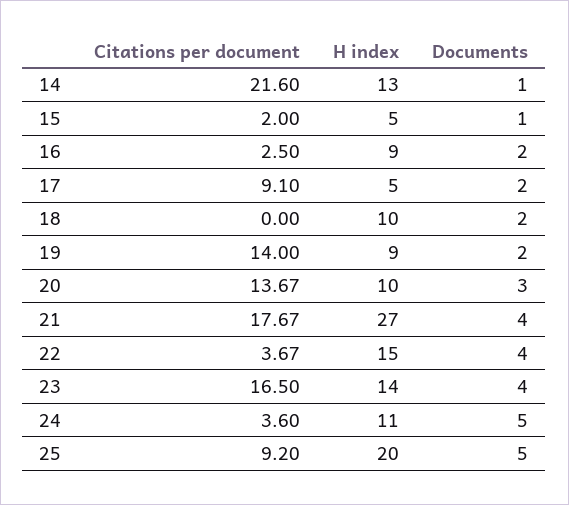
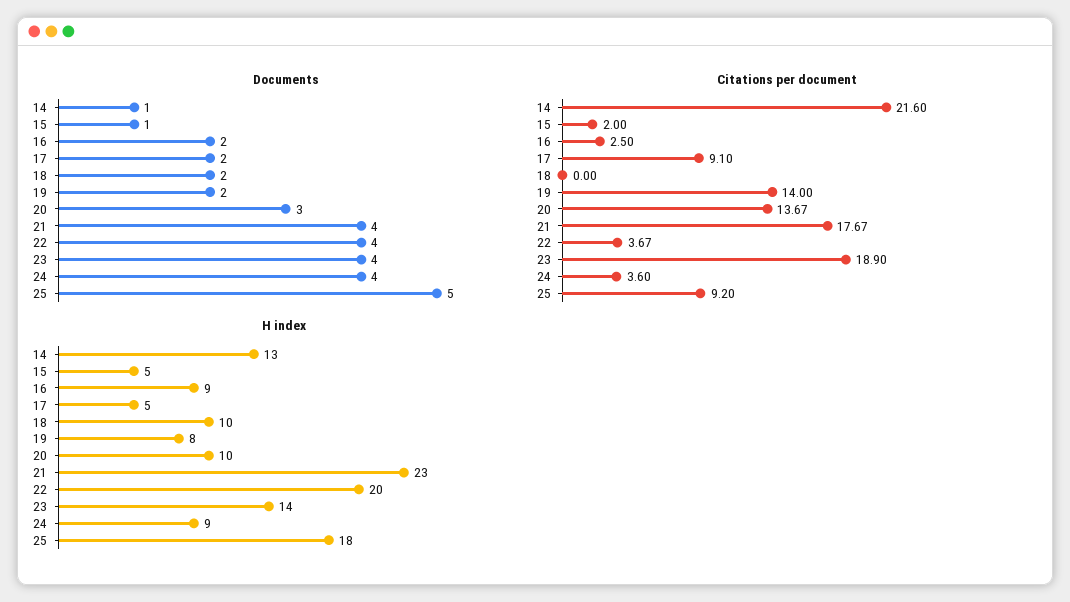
  {
    "Citations per document": {
      "14": 21.6,
      "15": 2,
      "16": 2.5,
      "17": 9.1,
      "18": 0,
      "19": 14,
      "20": 13.67,
      "21": 17.67,
      "22": 3.67,
-     "23": 16.5,
+     "23": 18.9,
      "24": 3.6,
      "25": 9.2
    },
    "H index": {
      "14": 13,
      "15": 5,
      "16": 9,
      "17": 5,
      "18": 10,
-     "19": 9,
+     "19": 8,
      "20": 10,
-     "21": 27,
+     "21": 23,
-     "22": 15,
+     "22": 20,
      "23": 14,
-     "24": 11,
+     "24": 9,
-     "25": 20
+     "25": 18
    },
    "Documents": {
      "14": 1,
      "15": 1,
      "16": 2,
      "17": 2,
      "18": 2,
      "19": 2,
      "20": 3,
      "21": 4,
      "22": 4,
      "23": 4,
-     "24": 5,
+     "24": 4,
      "25": 5
    }
  }

